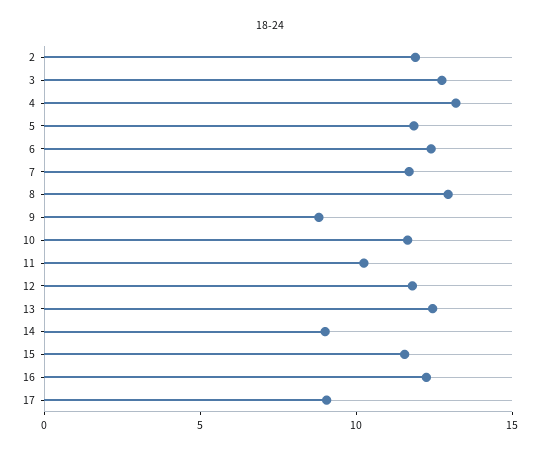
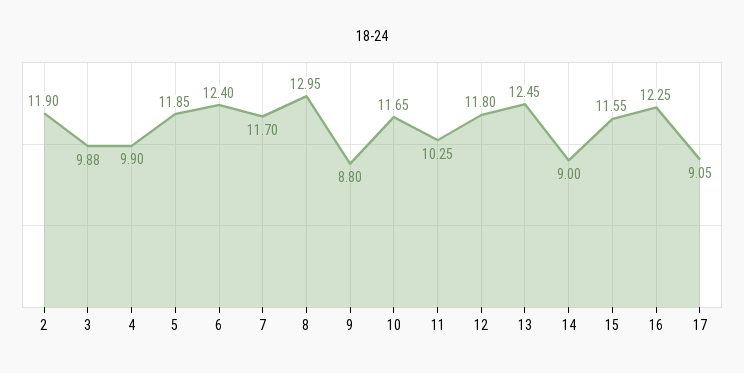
  {
    "2": 11.9,
-   "3": 13,
+   "3": 9.88,
-   "4": 13,
+   "4": 9.9,
    "5": 11.85,
    "6": 12.4,
    "7": 11.7,
    "8": 12.95,
    "9": 8.8,
    "10": 11.65,
    "11": 10.25,
    "12": 11.8,
    "13": 12.45,
    "14": 9,
    "15": 11.55,
    "16": 12.25,
    "17": 9.05
  }

